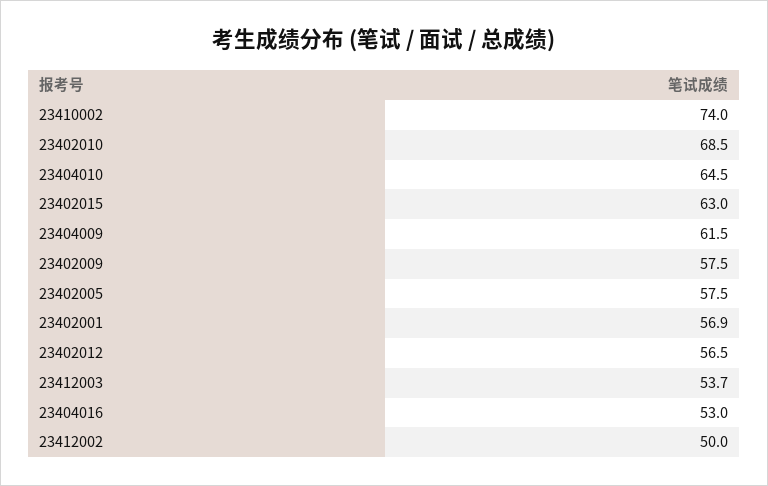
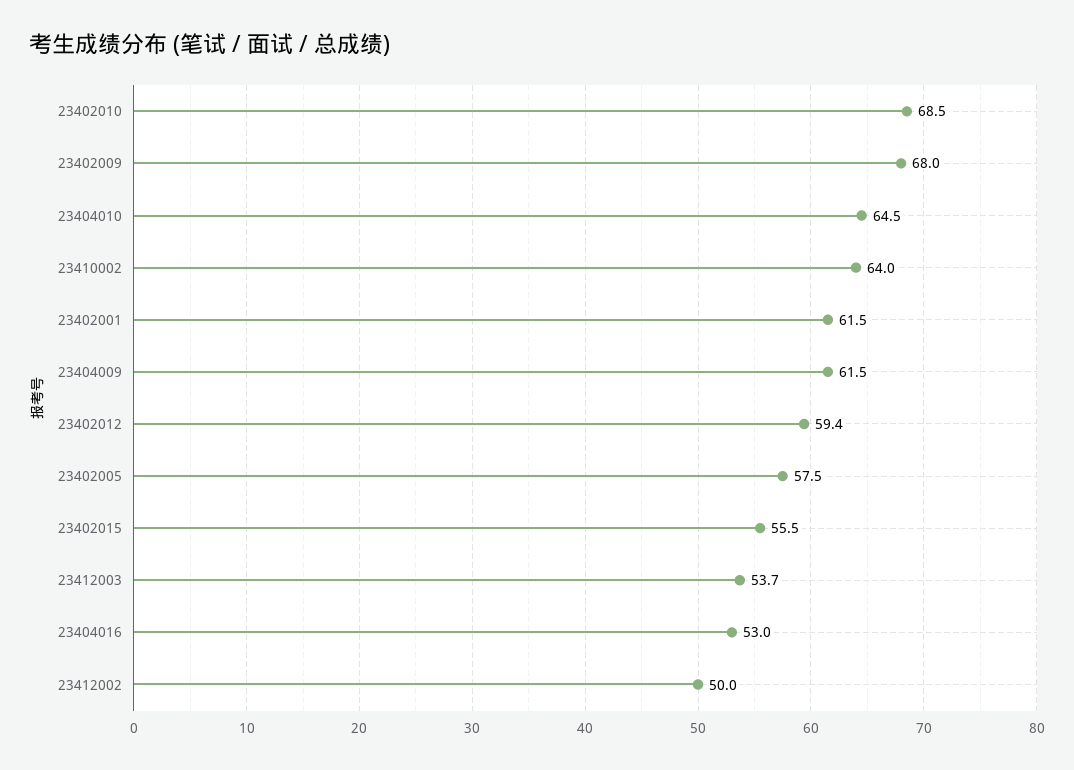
  {
-   "23410002": 74,
+   "23410002": 64,
    "23402010": 68.5,
    "23404010": 64.5,
-   "23402015": 63,
+   "23402015": 55.5,
    "23404009": 61.5,
-   "23402009": 57.5,
+   "23402009": 68,
    "23402005": 57.5,
-   "23402001": 56.9,
+   "23402001": 61.5,
-   "23402012": 56.5,
+   "23402012": 59.4,
    "23412003": 53.7,
    "23404016": 53,
    "23412002": 50
  }

